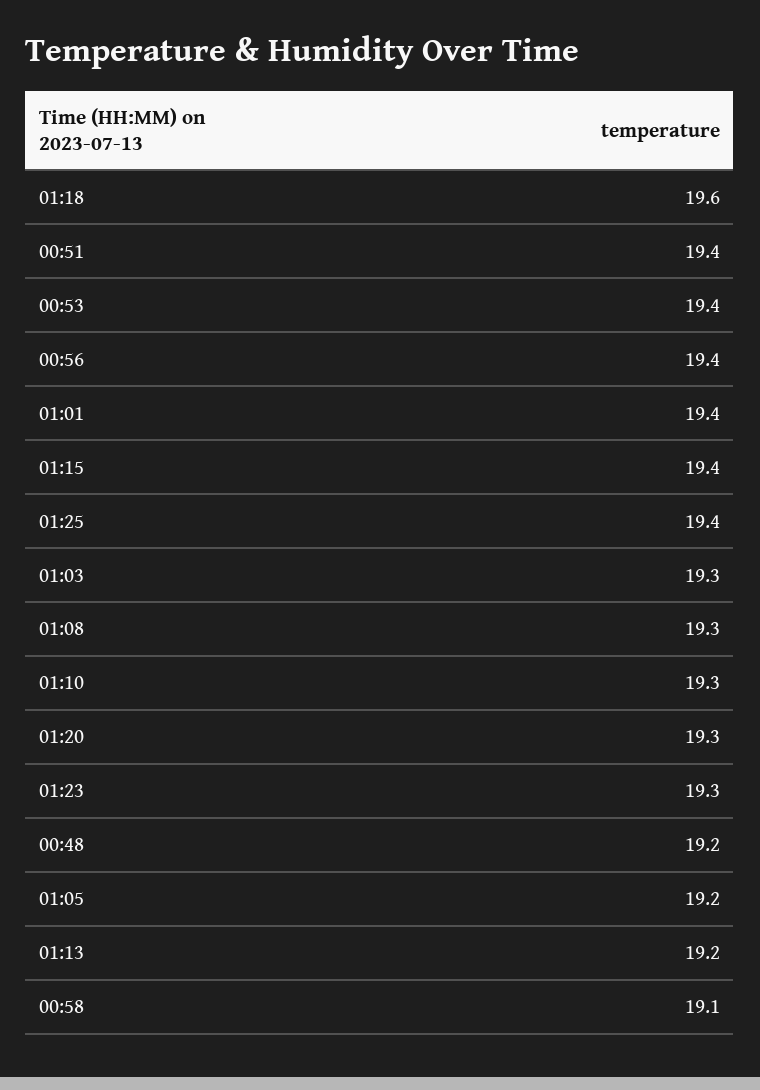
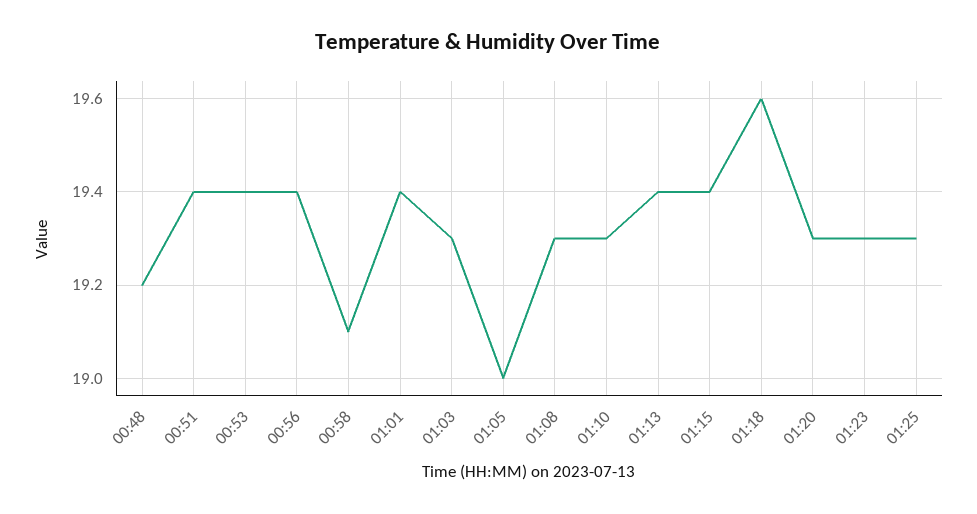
  {
    "01:18": 19.6,
    "00:51": 19.4,
    "00:53": 19.4,
    "00:56": 19.4,
    "01:01": 19.4,
    "01:15": 19.4,
-   "01:25": 19.4,
+   "01:25": 19.3,
    "01:03": 19.3,
    "01:08": 19.3,
    "01:10": 19.3,
    "01:20": 19.3,
    "01:23": 19.3,
    "00:48": 19.2,
-   "01:05": 19.2,
+   "01:05": 19,
-   "01:13": 19.2,
+   "01:13": 19.4,
    "00:58": 19.1
  }

